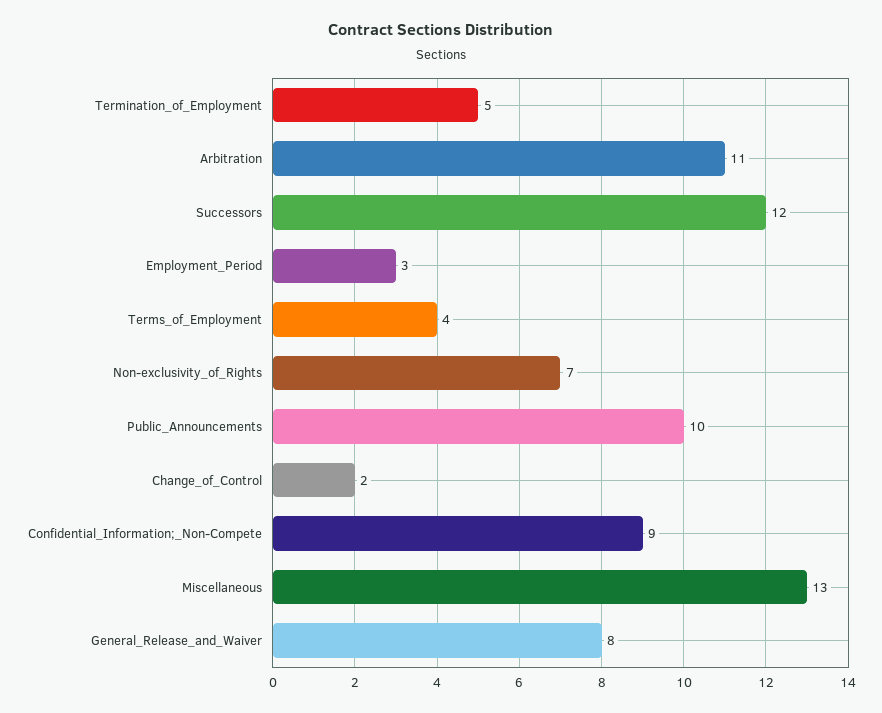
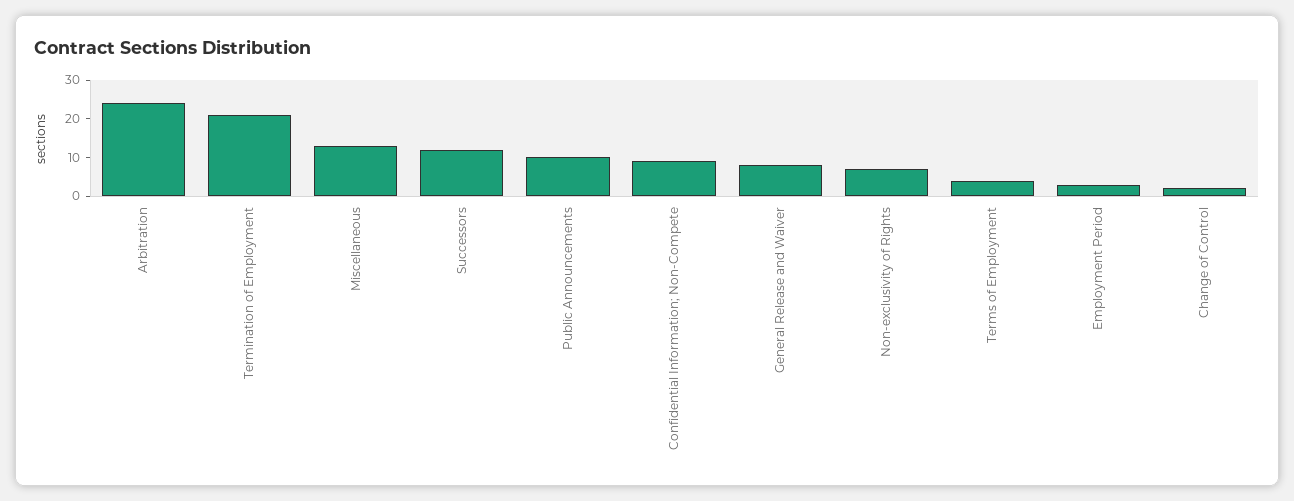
  {
-   "Termination_of_Employment": 5,
+   "Termination_of_Employment": 20,
-   "Arbitration": 11,
+   "Arbitration": 25,
    "Successors": 12,
    "Employment_Period": 3,
    "Terms_of_Employment": 4,
    "Non-exclusivity_of_Rights": 7,
    "Public_Announcements": 10,
    "Change_of_Control": 2,
    "Confidential_Information;_Non-Compete": 9,
    "Miscellaneous": 13,
    "General_Release_and_Waiver": 8
  }

